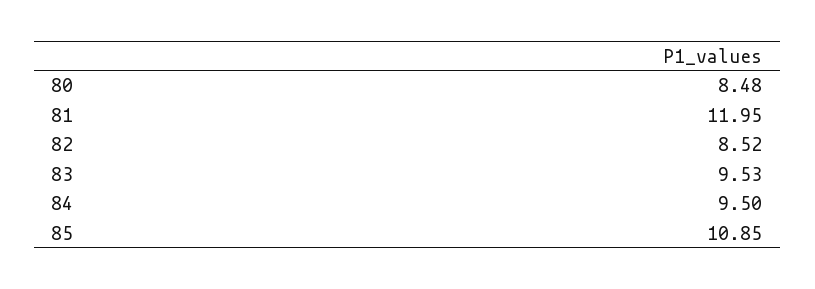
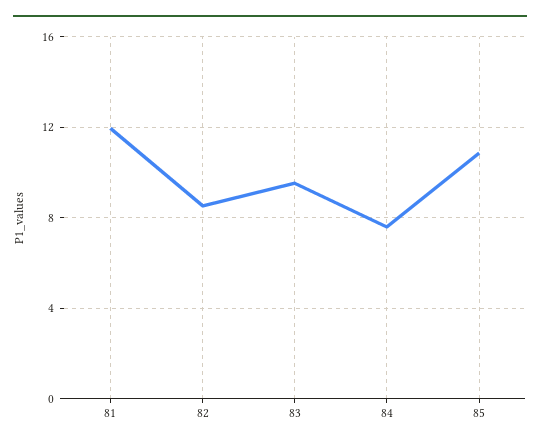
  {
-   "80": 8.48,
    "81": 11.95,
    "82": 8.52,
    "83": 9.53,
-   "84": 9.5,
+   "84": 7.5,
    "85": 10.85
  }

